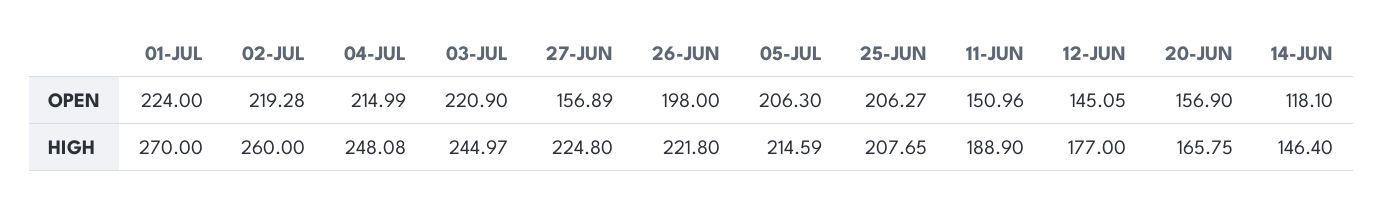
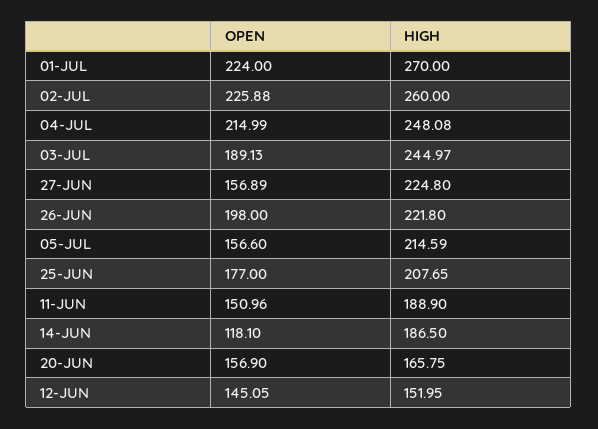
  {
    "01-JUL": {
      "OPEN": 224,
      "HIGH": 270
    },
    "02-JUL": {
-     "OPEN": 219.28,
+     "OPEN": 225.88,
      "HIGH": 260
    },
    "04-JUL": {
      "OPEN": 214.99,
      "HIGH": 248.08
    },
    "03-JUL": {
-     "OPEN": 220.9,
+     "OPEN": 189.13,
      "HIGH": 244.97
    },
    "27-JUN": {
      "OPEN": 156.89,
      "HIGH": 224.8
    },
    "26-JUN": {
      "OPEN": 198,
      "HIGH": 221.8
    },
    "05-JUL": {
-     "OPEN": 206.3,
+     "OPEN": 156.6,
      "HIGH": 214.59
    },
    "25-JUN": {
-     "OPEN": 206.27,
+     "OPEN": 177,
      "HIGH": 207.65
    },
    "11-JUN": {
      "OPEN": 150.96,
      "HIGH": 188.9
    },
    "12-JUN": {
      "OPEN": 145.05,
-     "HIGH": 177
+     "HIGH": 151.95
    },
    "20-JUN": {
      "OPEN": 156.9,
      "HIGH": 165.75
    },
    "14-JUN": {
      "OPEN": 118.1,
-     "HIGH": 146.4
+     "HIGH": 186.5
    }
  }

